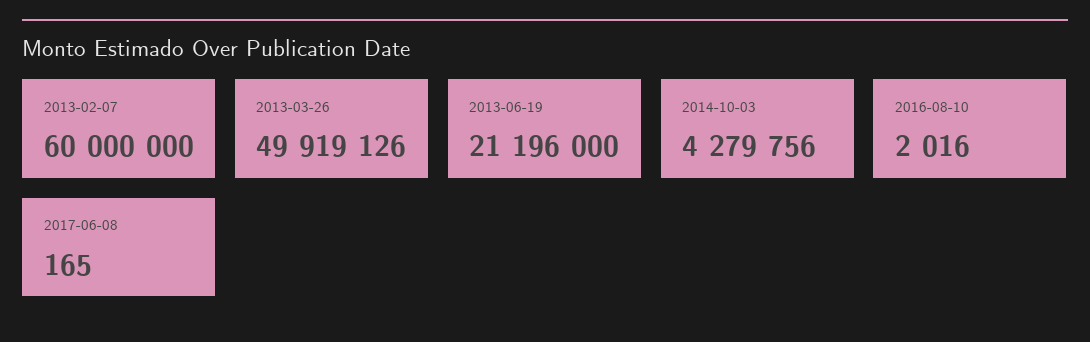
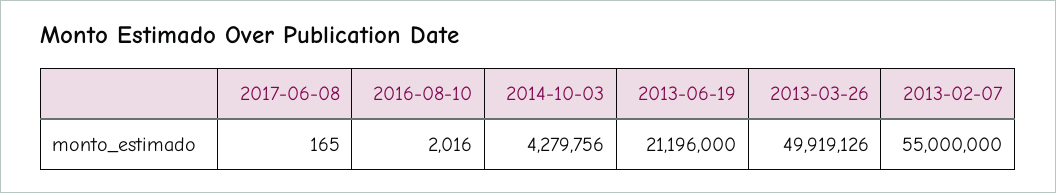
  {
-   "2013-02-07": 60000000,
+   "2013-02-07": 55000000,
    "2013-03-26": 49919126,
    "2013-06-19": 21196000,
    "2014-10-03": 4279756,
    "2016-08-10": 2016,
    "2017-06-08": 165
  }

